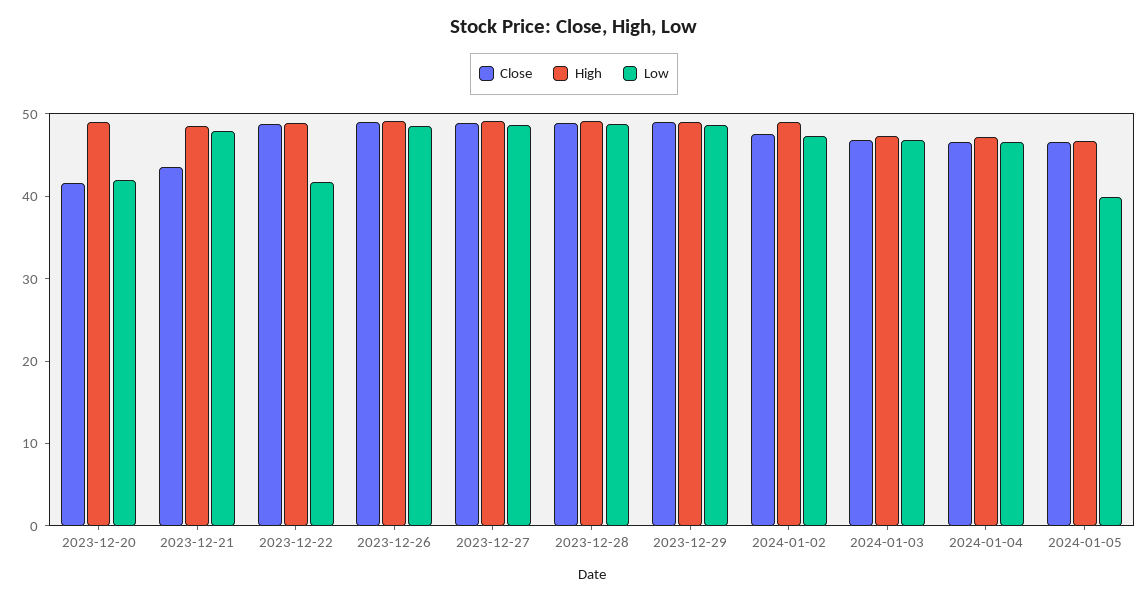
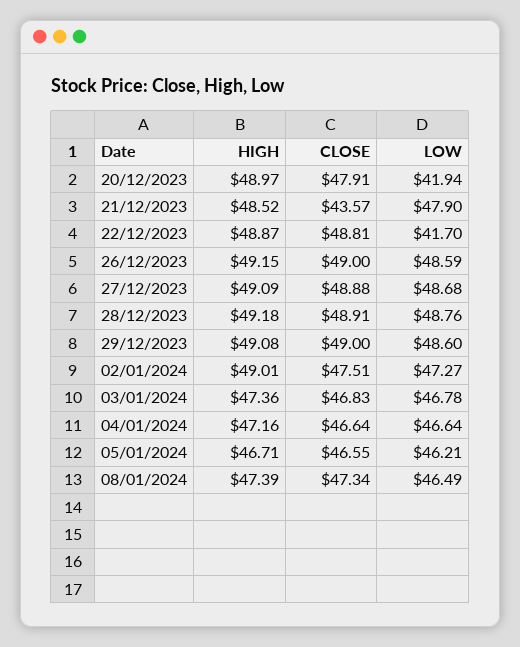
  {
    "Close": {
-     "2023-12-20": 42,
+     "2023-12-20": 47.91,
      "2023-12-21": 43.57,
      "2023-12-22": 48.81,
      "2023-12-26": 49,
      "2023-12-27": 48.88,
      "2023-12-28": 48.91,
      "2023-12-29": 49,
      "2024-01-02": 47.51,
      "2024-01-03": 46.83,
      "2024-01-04": 46.64,
-     "2024-01-05": 46.55
+     "2024-01-05": 46.55,
+     "08/01/2024": 47.34
    },
    "High": {
      "2023-12-20": 48.97,
      "2023-12-21": 48.52,
      "2023-12-22": 48.87,
      "2023-12-26": 49.15,
      "2023-12-27": 49.09,
      "2023-12-28": 49.18,
      "2023-12-29": 49.08,
      "2024-01-02": 49.01,
      "2024-01-03": 47.36,
      "2024-01-04": 47.16,
-     "2024-01-05": 46.71
+     "2024-01-05": 46.71,
+     "08/01/2024": 47.39
    },
    "Low": {
      "2023-12-20": 41.94,
      "2023-12-21": 47.9,
      "2023-12-22": 41.7,
      "2023-12-26": 48.59,
      "2023-12-27": 48.68,
      "2023-12-28": 48.76,
      "2023-12-29": 48.6,
      "2024-01-02": 47.27,
      "2024-01-03": 46.78,
      "2024-01-04": 46.64,
-     "2024-01-05": 40
+     "2024-01-05": 46.21,
+     "08/01/2024": 46.49
    }
  }

